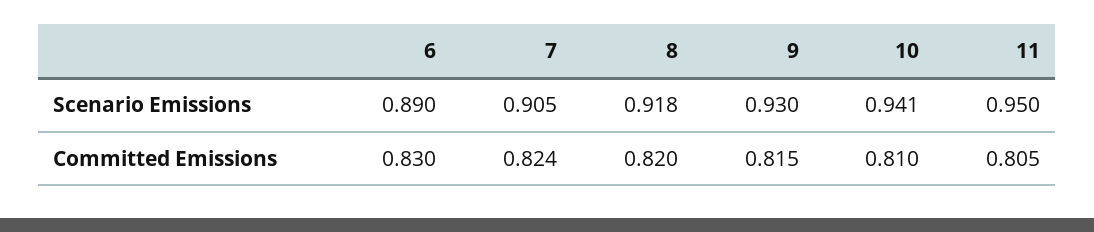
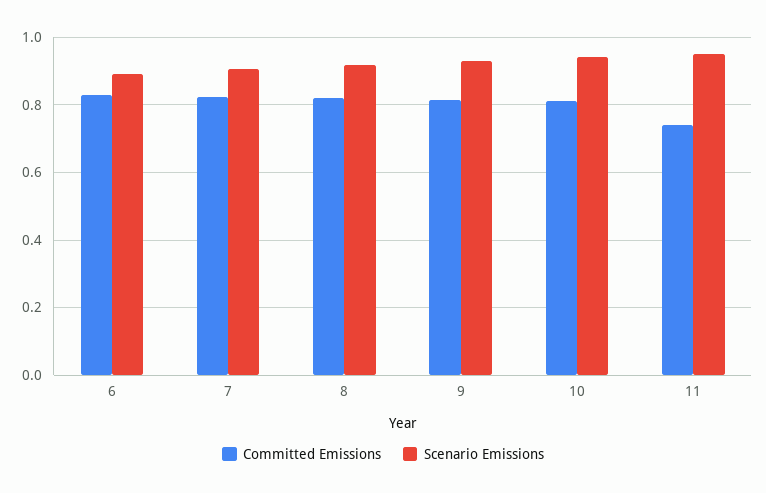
  {
    "Scenario Emissions": {
      "6": 0.89,
      "7": 0.905,
      "8": 0.918,
      "9": 0.93,
      "10": 0.941,
      "11": 0.95
    },
    "Committed Emissions": {
      "6": 0.83,
      "7": 0.824,
      "8": 0.82,
      "9": 0.815,
      "10": 0.81,
-     "11": 0.805
+     "11": 0.74
    }
  }

